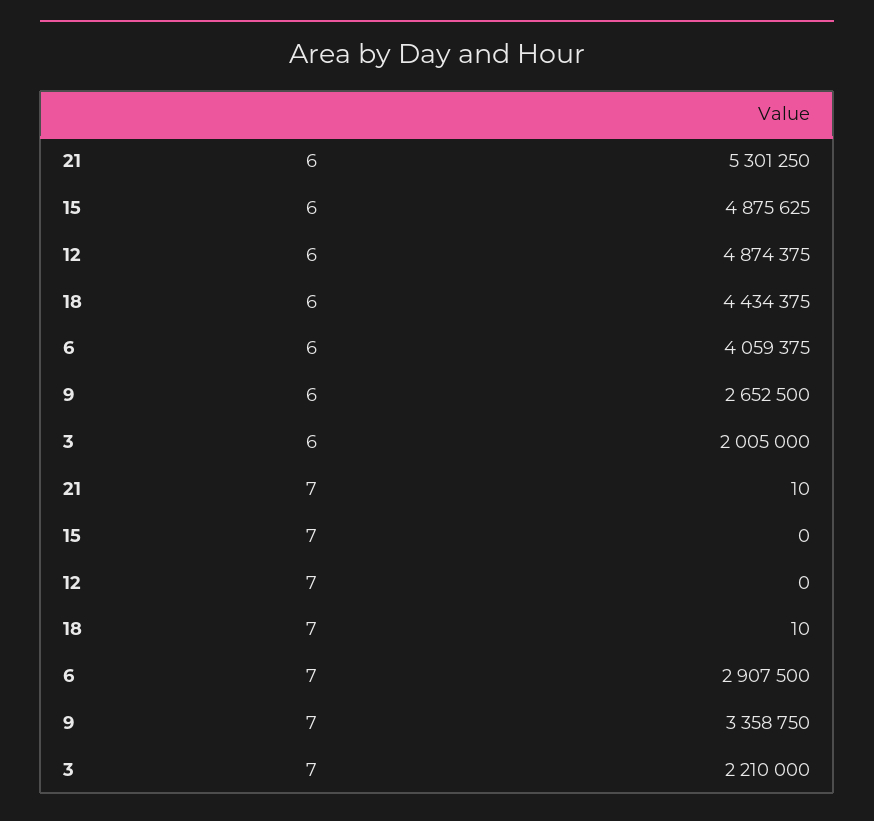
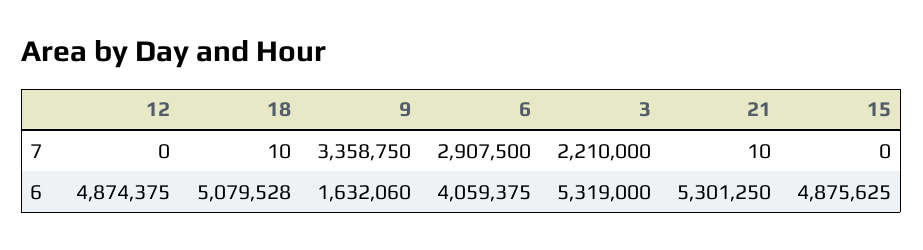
  {
    "21": {
      "6": 5301250,
      "7": 10
    },
    "15": {
      "6": 4875625,
      "7": 0
    },
    "12": {
      "6": 4874375,
      "7": 0
    },
    "18": {
-     "6": 4434375,
+     "6": 5079528,
      "7": 10
    },
    "6": {
      "6": 4059375,
      "7": 2907500
    },
    "9": {
-     "6": 2652500,
+     "6": 1632060,
      "7": 3358750
    },
    "3": {
-     "6": 2005000,
+     "6": 5319000,
      "7": 2210000
    }
  }

